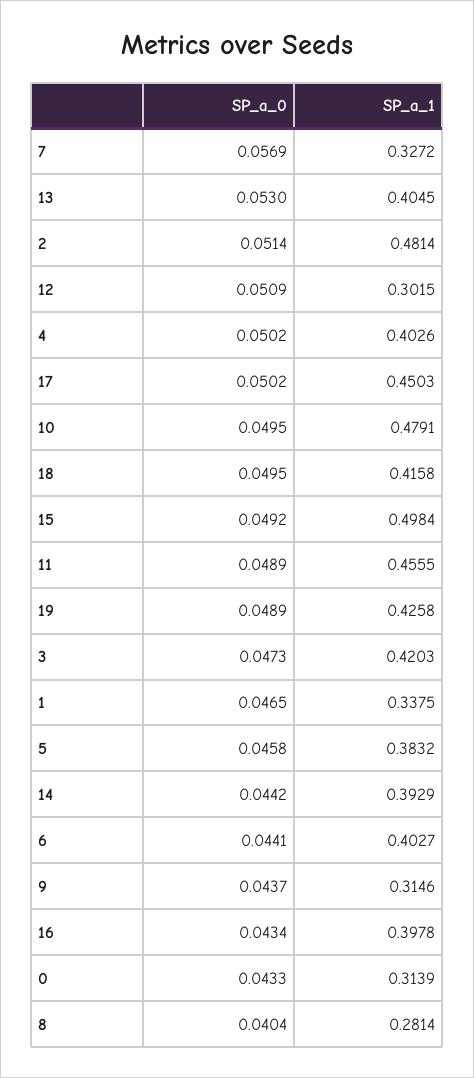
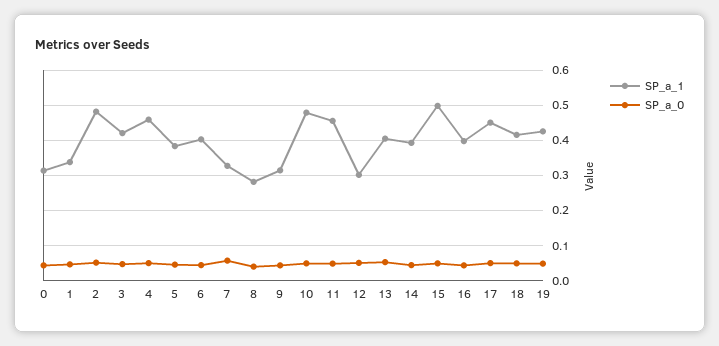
  {
    "SP_a_0": {
      "7": 0.0569,
      "13": 0.053,
      "2": 0.0514,
      "12": 0.0509,
      "4": 0.0502,
      "17": 0.0502,
      "10": 0.0495,
      "18": 0.0495,
      "15": 0.0492,
      "11": 0.0489,
      "19": 0.0489,
      "3": 0.0473,
      "1": 0.0465,
      "5": 0.0458,
      "14": 0.0442,
      "6": 0.0441,
      "9": 0.0437,
      "16": 0.0434,
      "0": 0.0433,
      "8": 0.0404
    },
    "SP_a_1": {
      "7": 0.3272,
      "13": 0.4045,
      "2": 0.4814,
      "12": 0.3015,
-     "4": 0.4026,
+     "4": 0.46,
      "17": 0.4503,
      "10": 0.4791,
      "18": 0.4158,
      "15": 0.4984,
      "11": 0.4555,
      "19": 0.4258,
      "3": 0.4203,
      "1": 0.3375,
      "5": 0.3832,
      "14": 0.3929,
      "6": 0.4027,
      "9": 0.3146,
      "16": 0.3978,
      "0": 0.3139,
      "8": 0.2814
    }
  }

